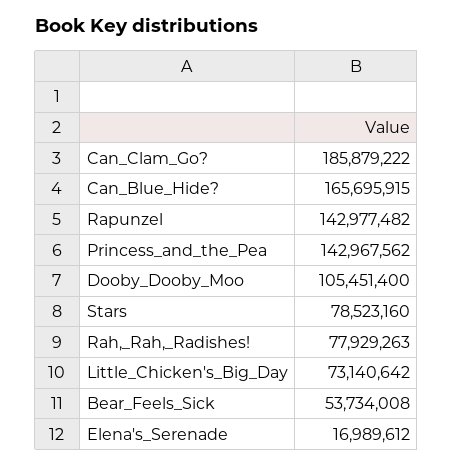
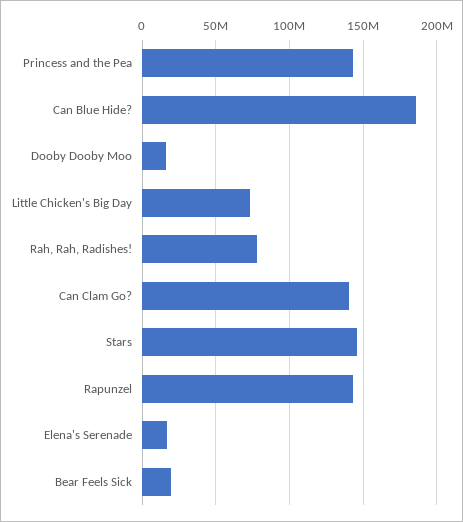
  {
-   "Can_Clam_Go?": 185879222,
+   "Can_Clam_Go?": 140000000,
-   "Can_Blue_Hide?": 165695915,
+   "Can_Blue_Hide?": 185000000,
    "Rapunzel": 142977482,
    "Princess_and_the_Pea": 142967562,
-   "Dooby_Dooby_Moo": 105451400,
+   "Dooby_Dooby_Moo": 15000000,
-   "Stars": 78523160,
+   "Stars": 145000000,
    "Rah,_Rah,_Radishes!": 77929263,
    "Little_Chicken's_Big_Day": 73140642,
-   "Bear_Feels_Sick": 53734008,
+   "Bear_Feels_Sick": 20000000,
    "Elena's_Serenade": 16989612
  }

